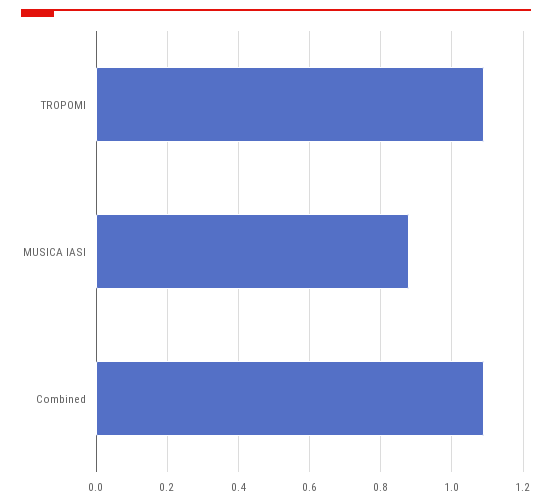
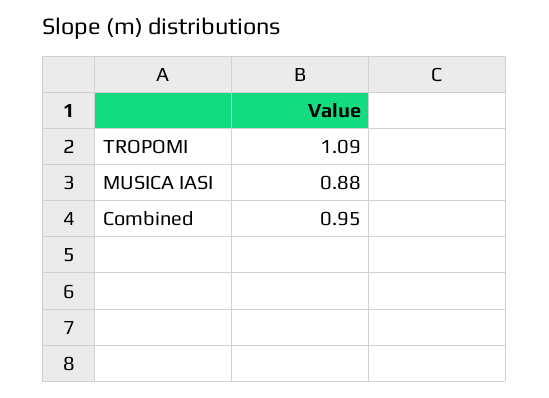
  {
    "TROPOMI": 1.09,
    "MUSICA IASI": 0.88,
-   "Combined": 1.1
+   "Combined": 0.95
  }

